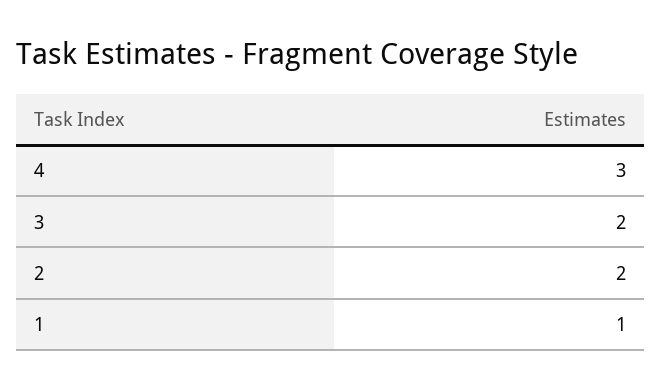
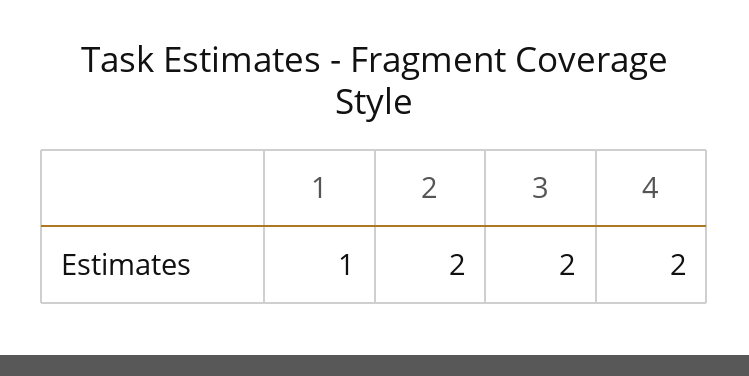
  {
-   "4": 3,
+   "4": 2,
    "3": 2,
    "2": 2,
    "1": 1
  }

